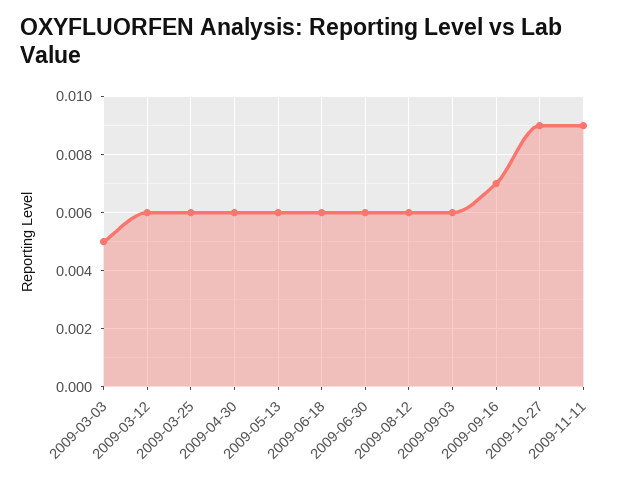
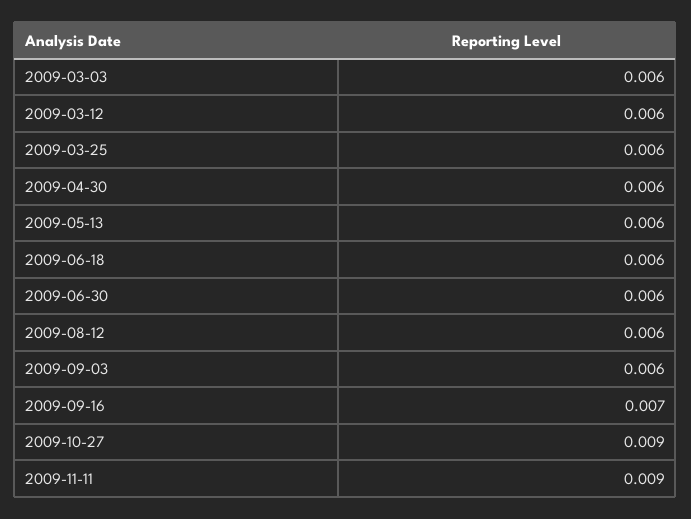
  {
-   "2009-03-03": 0.005,
+   "2009-03-03": 0.006,
    "2009-03-12": 0.006,
    "2009-03-25": 0.006,
    "2009-04-30": 0.006,
    "2009-05-13": 0.006,
    "2009-06-18": 0.006,
    "2009-06-30": 0.006,
    "2009-08-12": 0.006,
    "2009-09-03": 0.006,
    "2009-09-16": 0.007,
    "2009-10-27": 0.009,
    "2009-11-11": 0.009
  }

